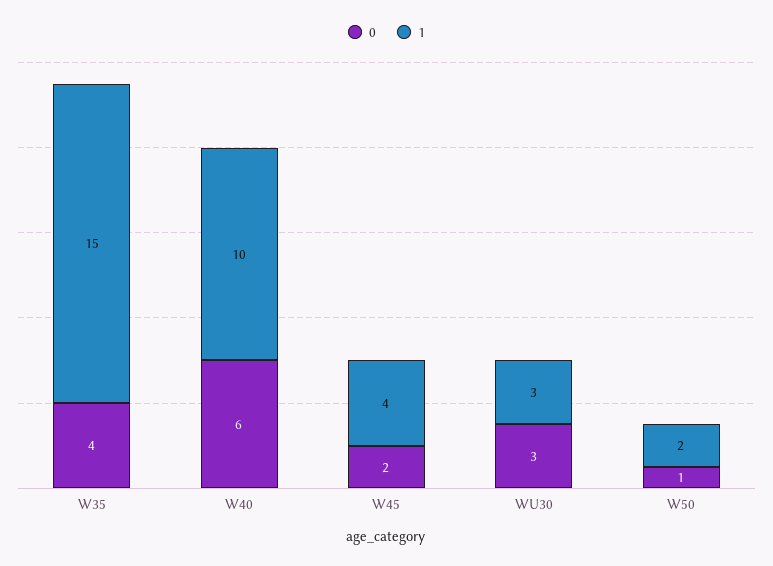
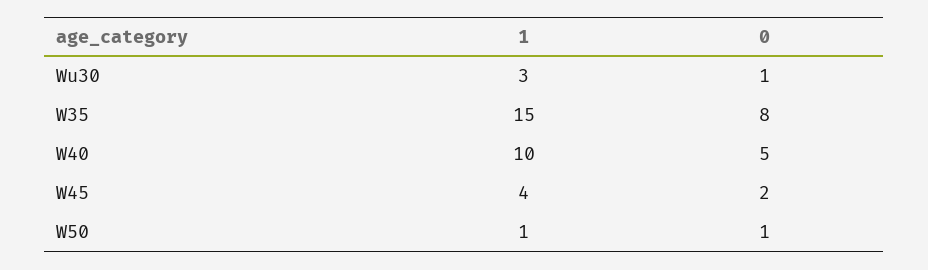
  {
    "0": {
-     "W35": 4,
+     "W35": 8,
-     "W40": 6,
+     "W40": 5,
      "W45": 2,
-     "WU30": 3,
+     "WU30": 1,
      "W50": 1
    },
    "1": {
      "W35": 15,
      "W40": 10,
      "W45": 4,
      "WU30": 3,
-     "W50": 2
+     "W50": 1
    }
  }

